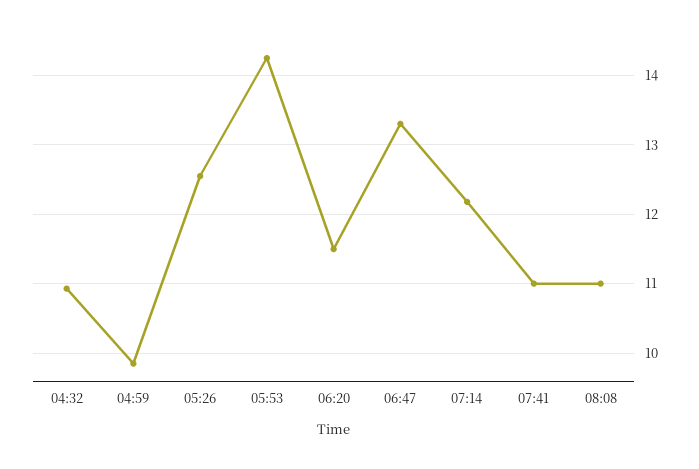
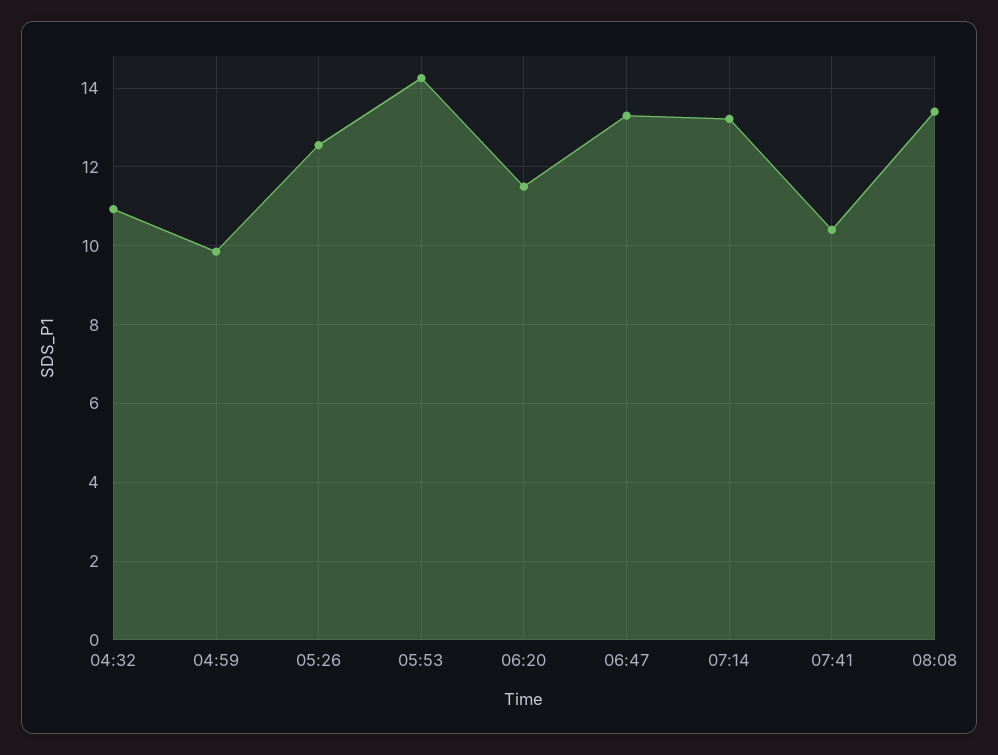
  {
    "04:32": 10.9,
    "04:59": 9.9,
    "05:26": 12.6,
    "05:53": 14.3,
    "06:20": 11.5,
    "06:47": 13.3,
-   "07:14": 12.2,
+   "07:14": 13.2,
-   "07:41": 11,
+   "07:41": 10.4,
-   "08:08": 11
+   "08:08": 13.4
  }

